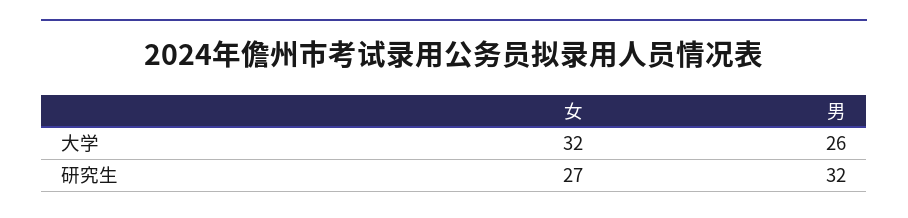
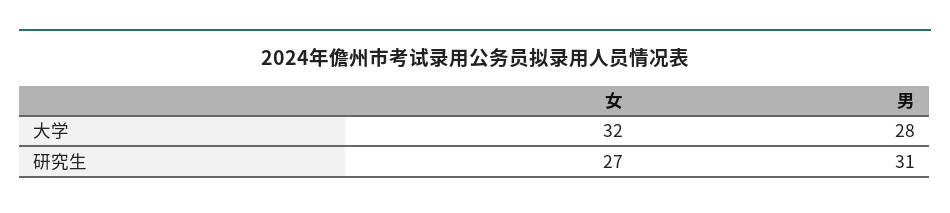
  {
    "女": {
      "大学": 32,
      "研究生": 27
    },
    "男": {
-     "大学": 26,
+     "大学": 28,
-     "研究生": 32
+     "研究生": 31
    }
  }

